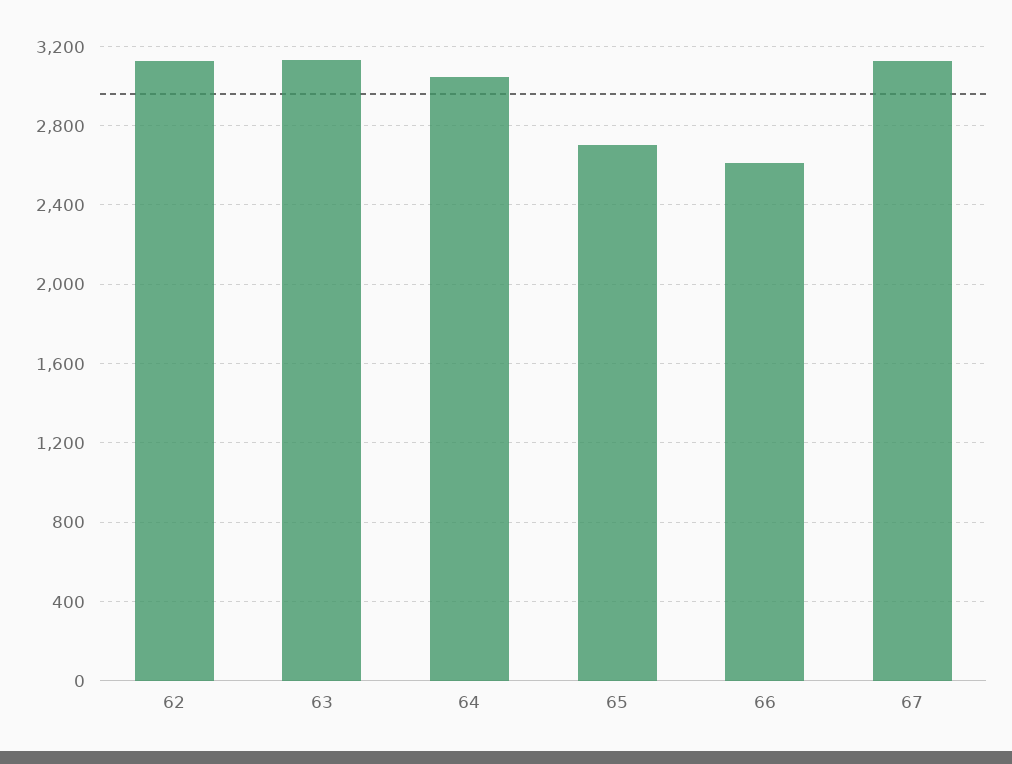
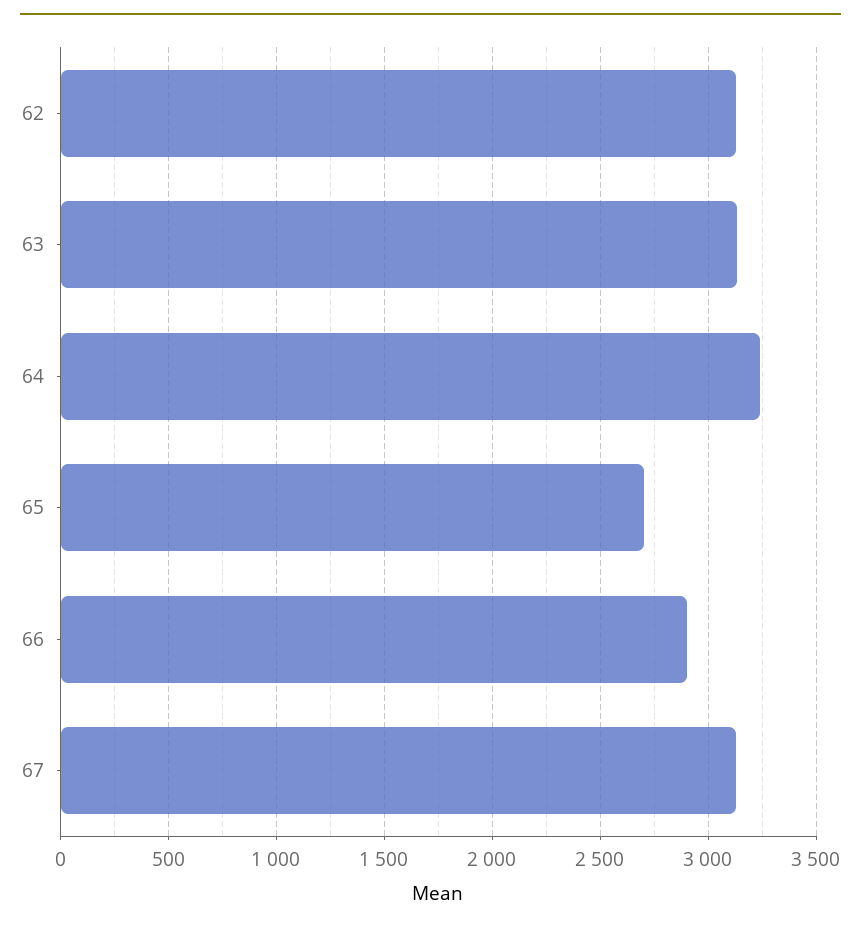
  {
    "62": 3150,
    "63": 3150,
-   "64": 3050,
+   "64": 3250,
    "65": 2700,
-   "66": 2600,
+   "66": 2900,
    "67": 3150
  }

